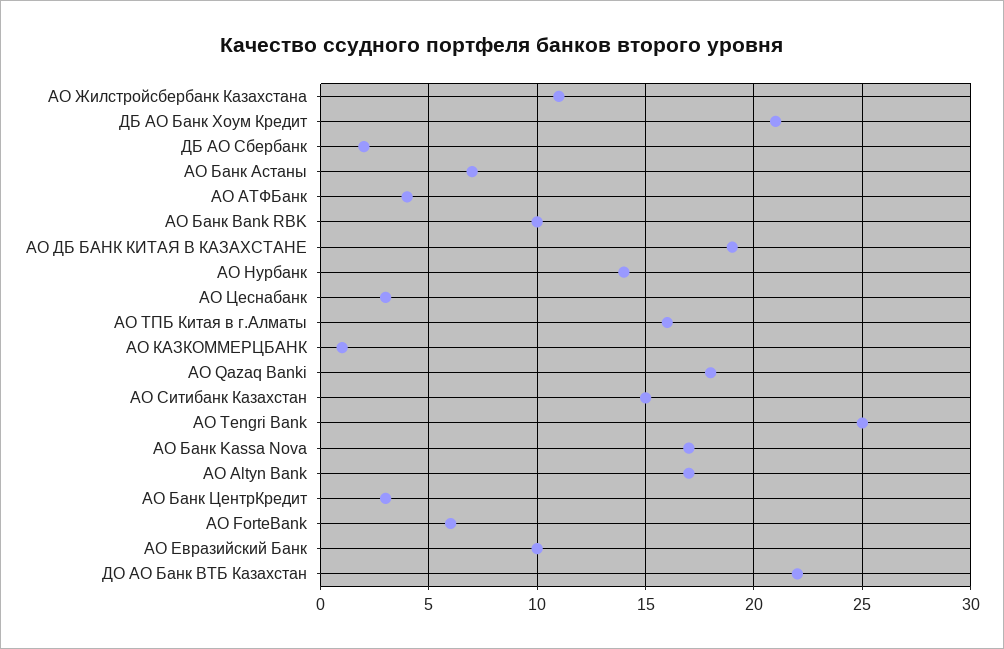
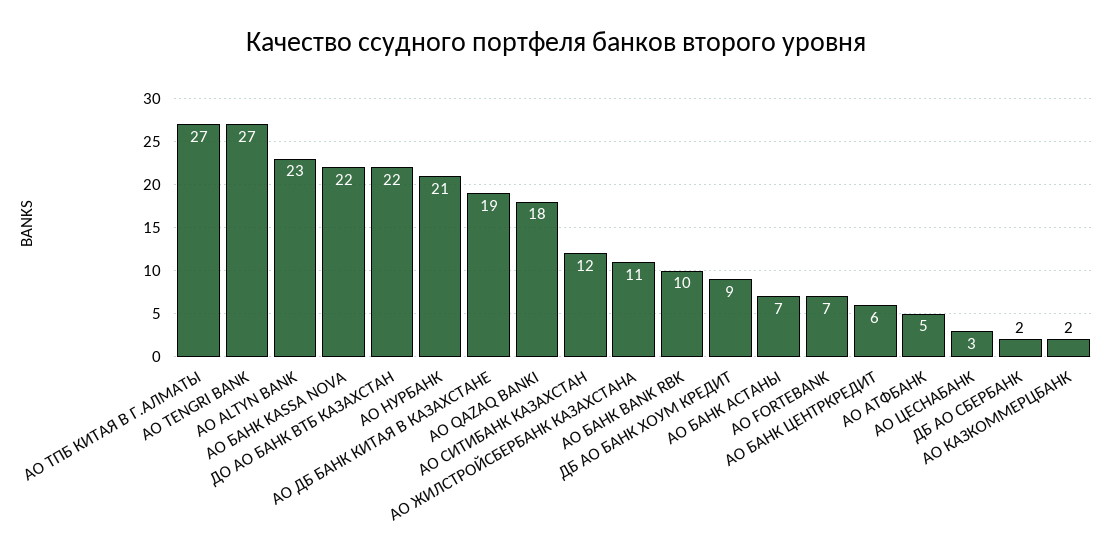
  {
    "АО Жилстройсбербанк Казахстана": 11,
-   "ДБ АО Банк Хоум Кредит": 21,
+   "ДБ АО Банк Хоум Кредит": 9,
    "ДБ АО Сбербанк": 2,
    "АО Банк Астаны": 7,
-   "АО АТФБанк": 4,
+   "АО АТФБанк": 5,
    "АО Банк Bank RBK": 10,
    "АО ДБ БАНК КИТАЯ В КАЗАХСТАНЕ": 19,
-   "АО Нурбанк": 14,
+   "АО Нурбанк": 21,
    "АО Цеснабанк": 3,
-   "АО ТПБ Китая в г.Алматы": 16,
+   "АО ТПБ Китая в г.Алматы": 27,
-   "АО КАЗКОММЕРЦБАНК": 1,
+   "АО КАЗКОММЕРЦБАНК": 2,
    "АО Qazaq Banki": 18,
-   "АО Ситибанк Казахстан": 15,
+   "АО Ситибанк Казахстан": 12,
-   "АО Tengri Bank": 25,
+   "АО Tengri Bank": 27,
-   "АО Банк Kassa Nova": 17,
+   "АО Банк Kassa Nova": 22,
-   "АО Altyn Bank": 17,
+   "АО Altyn Bank": 23,
-   "АО Банк ЦентрКредит": 3,
+   "АО Банк ЦентрКредит": 6,
-   "АО ForteBank": 6,
+   "АО ForteBank": 7,
-   "АО Евразийский Банк": 10,
    "ДО АО Банк ВТБ Казахстан": 22
  }

